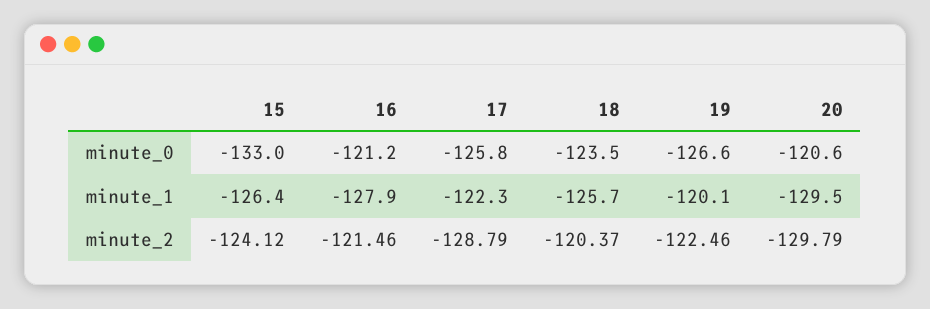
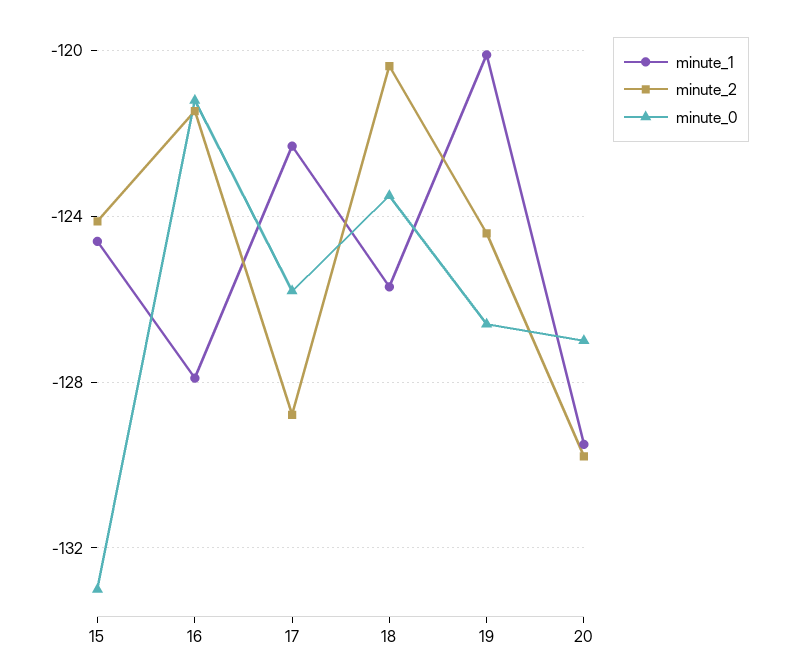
  {
    "minute_0": {
      "15": -133,
      "16": -121.2,
      "17": -125.8,
      "18": -123.5,
      "19": -126.6,
-     "20": -120.6
+     "20": -127
    },
    "minute_1": {
-     "15": -126.4,
+     "15": -124.5,
      "16": -127.9,
      "17": -122.3,
      "18": -125.7,
      "19": -120.1,
      "20": -129.5
    },
    "minute_2": {
      "15": -124.12,
      "16": -121.46,
      "17": -128.79,
      "18": -120.37,
-     "19": -122.46,
+     "19": -124.5,
      "20": -129.79
    }
  }

